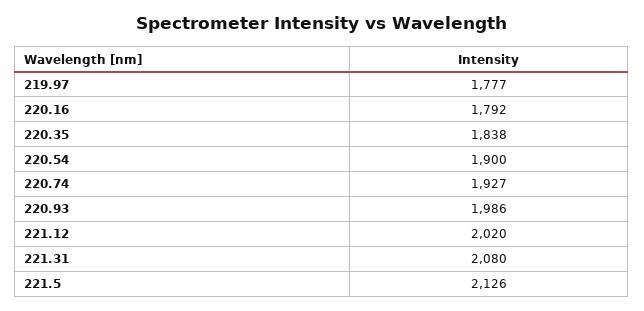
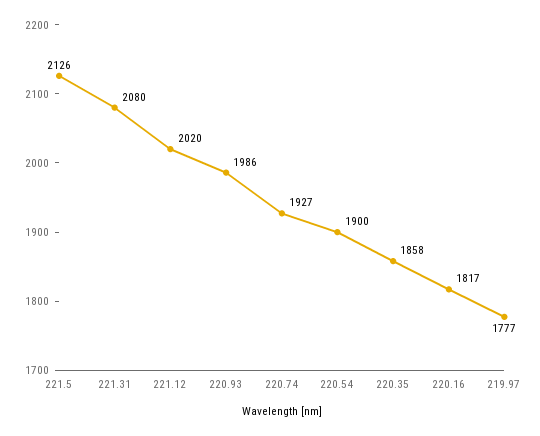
  {
    "219.97": 1777,
-   "220.16": 1792,
+   "220.16": 1817,
-   "220.35": 1838,
+   "220.35": 1858,
    "220.54": 1900,
    "220.74": 1927,
    "220.93": 1986,
    "221.12": 2020,
    "221.31": 2080,
    "221.5": 2126
  }

